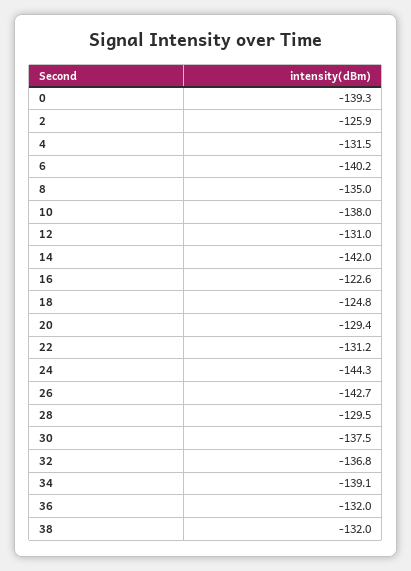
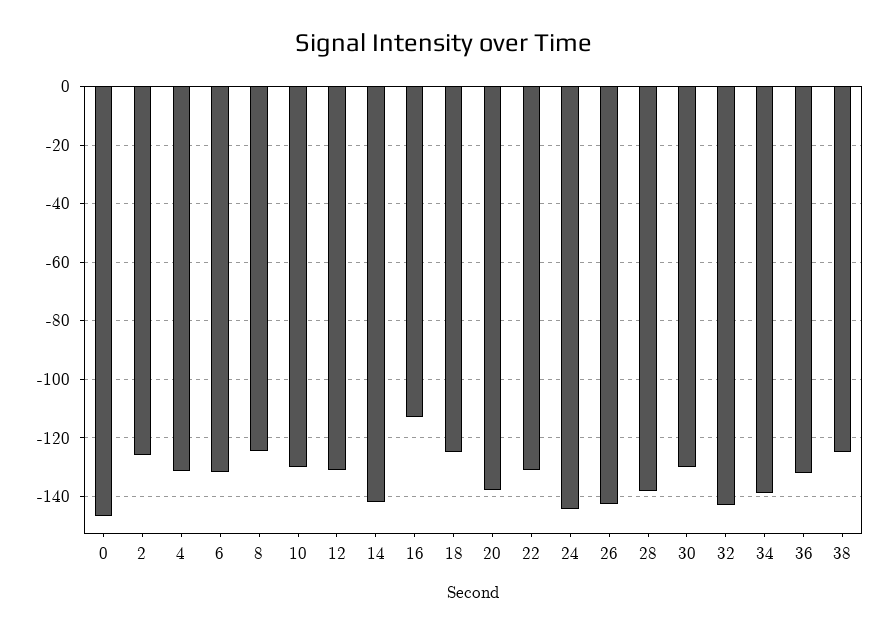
  {
-   "0": -139.3,
+   "0": -147.5,
    "2": -125.9,
    "4": -131.5,
-   "6": -140.2,
+   "6": -132.5,
-   "8": -135,
+   "8": -125,
-   "10": -138,
+   "10": -130,
    "12": -131,
    "14": -142,
-   "16": -122.6,
+   "16": -112.5,
    "18": -124.8,
-   "20": -129.4,
+   "20": -137.5,
    "22": -131.2,
    "24": -144.3,
    "26": -142.7,
-   "28": -129.5,
+   "28": -137.5,
-   "30": -137.5,
+   "30": -130,
-   "32": -136.8,
+   "32": -142.5,
    "34": -139.1,
    "36": -132,
-   "38": -132
+   "38": -125
  }

